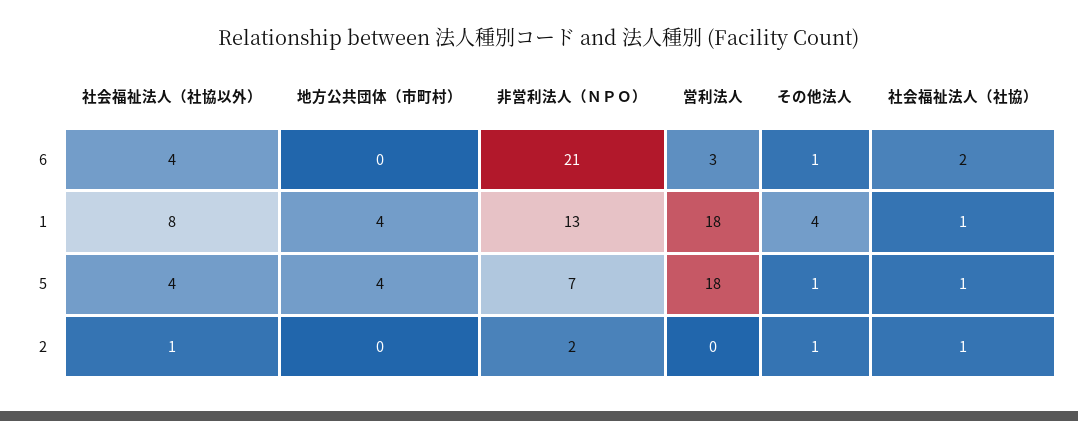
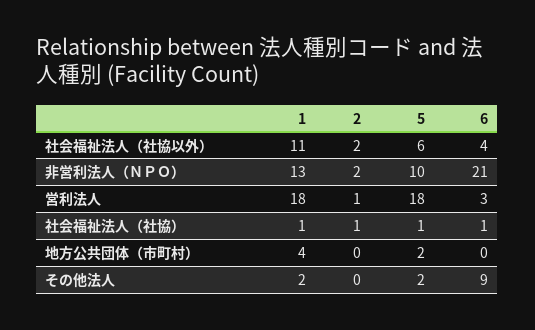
  {
    "社会福祉法人（社協以外）": {
      "6": 4,
-     "1": 8,
+     "1": 11,
-     "5": 4,
+     "5": 6,
-     "2": 1
+     "2": 2
    },
    "地方公共団体（市町村）": {
      "6": 0,
      "1": 4,
-     "5": 4,
+     "5": 2,
      "2": 0
    },
    "非営利法人（ＮＰＯ）": {
      "6": 21,
      "1": 13,
-     "5": 7,
+     "5": 10,
      "2": 2
    },
    "営利法人": {
      "6": 3,
      "1": 18,
      "5": 18,
-     "2": 0
+     "2": 1
    },
    "その他法人": {
-     "6": 1,
+     "6": 9,
-     "1": 4,
+     "1": 2,
-     "5": 1,
+     "5": 2,
-     "2": 1
+     "2": 0
    },
    "社会福祉法人（社協）": {
-     "6": 2,
+     "6": 1,
      "1": 1,
      "5": 1,
      "2": 1
    }
  }

